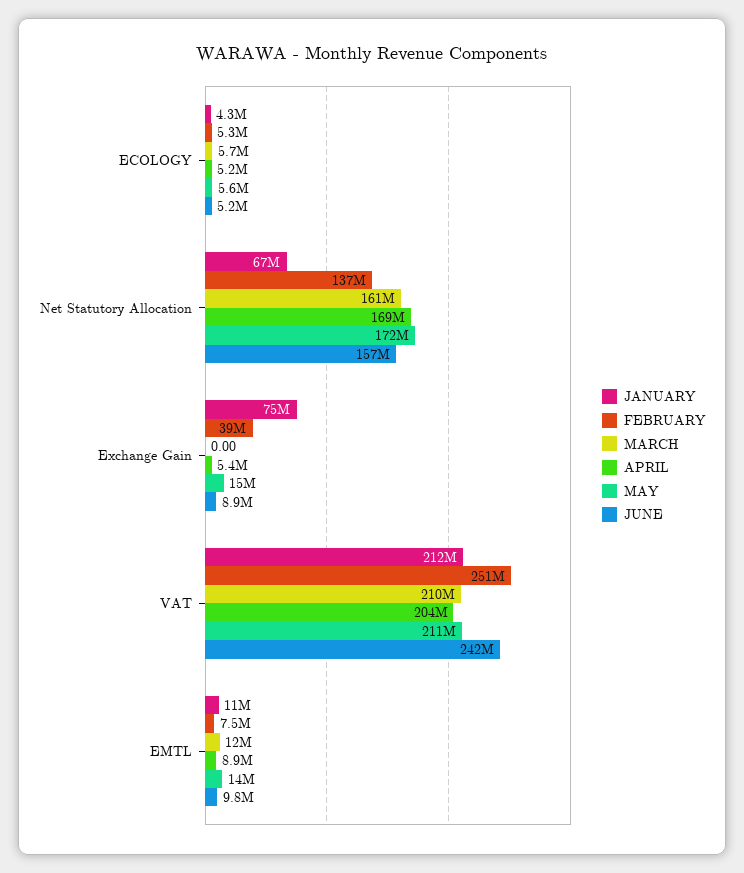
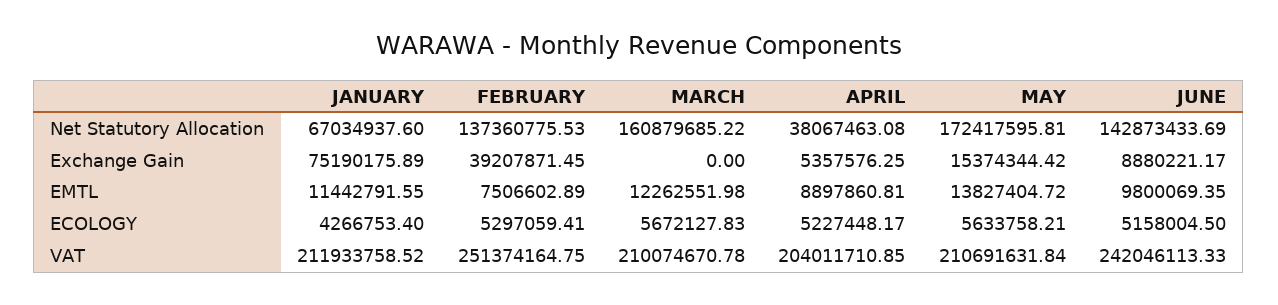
  {
    "JANUARY": {
      "ECOLOGY": 4266753.4,
      "Net Statutory Allocation": 67034937.6,
      "Exchange Gain": 75190175.89,
      "VAT": 211933758.52,
      "EMTL": 11442791.55
    },
    "FEBRUARY": {
      "ECOLOGY": 5297059.41,
      "Net Statutory Allocation": 137360775.53,
      "Exchange Gain": 39207871.45,
      "VAT": 251374164.75,
      "EMTL": 7506602.89
    },
    "MARCH": {
      "ECOLOGY": 5672127.83,
      "Net Statutory Allocation": 160879685.22,
      "Exchange Gain": 0,
      "VAT": 210074670.78,
      "EMTL": 12262551.98
    },
    "APRIL": {
      "ECOLOGY": 5227448.17,
-     "Net Statutory Allocation": 169000000,
+     "Net Statutory Allocation": 38067463.08,
      "Exchange Gain": 5357576.25,
      "VAT": 204011710.85,
      "EMTL": 8897860.81
    },
    "MAY": {
      "ECOLOGY": 5633758.21,
      "Net Statutory Allocation": 172417595.81,
      "Exchange Gain": 15374344.42,
      "VAT": 210691631.84,
      "EMTL": 13827404.72
    },
    "JUNE": {
      "ECOLOGY": 5158004.5,
-     "Net Statutory Allocation": 157000000,
+     "Net Statutory Allocation": 142873433.69,
      "Exchange Gain": 8880221.17,
      "VAT": 242046113.33,
      "EMTL": 9800069.35
    }
  }

